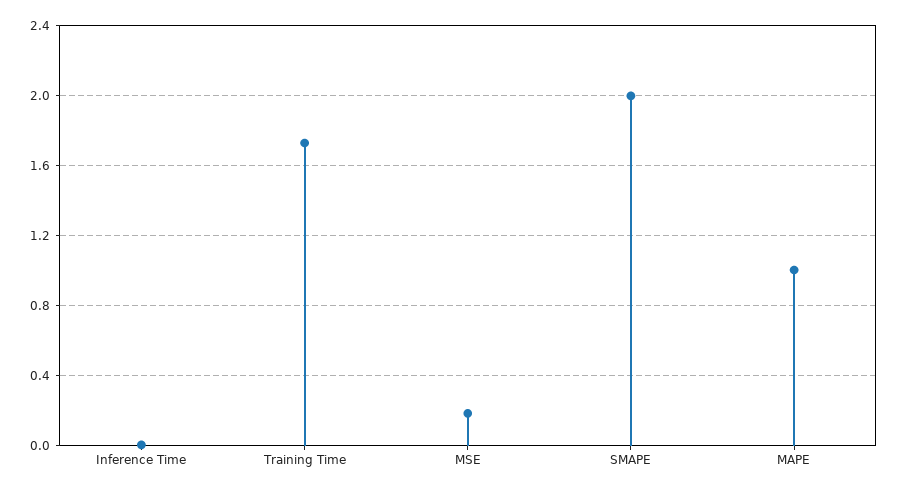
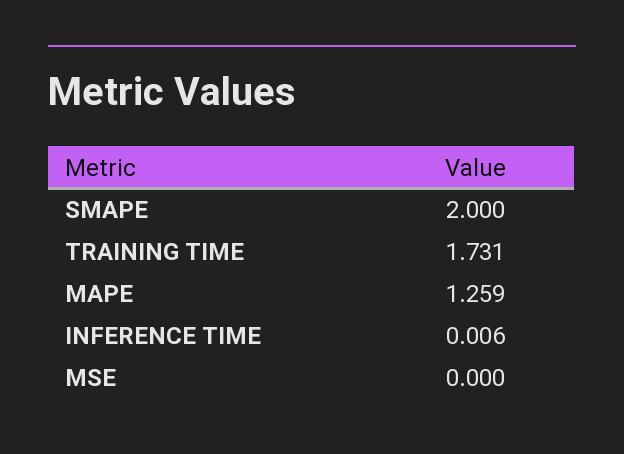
  {
    "Inference Time": 0.006,
    "Training Time": 1.731,
-   "MSE": 0.2,
+   "MSE": 0,
    "SMAPE": 2,
-   "MAPE": 1
+   "MAPE": 1.259
  }

